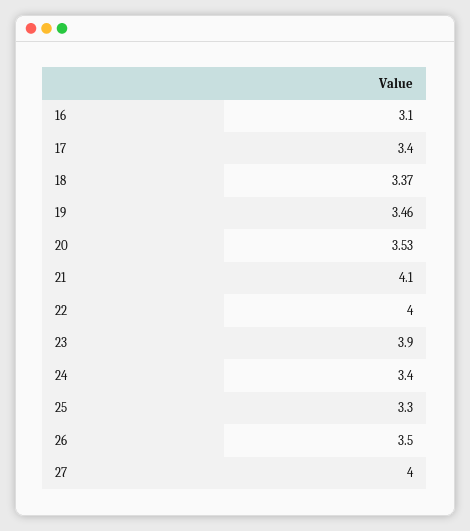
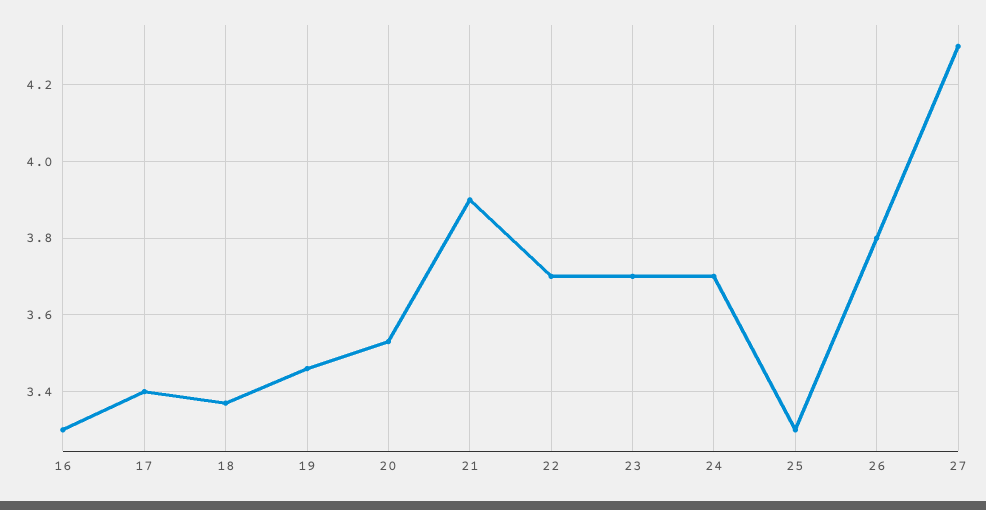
  {
-   "16": 3.1,
+   "16": 3.3,
    "17": 3.4,
    "18": 3.37,
    "19": 3.46,
    "20": 3.53,
-   "21": 4.1,
+   "21": 3.9,
-   "22": 4,
+   "22": 3.7,
-   "23": 3.9,
+   "23": 3.7,
-   "24": 3.4,
+   "24": 3.7,
    "25": 3.3,
-   "26": 3.5,
+   "26": 3.8,
-   "27": 4
+   "27": 4.3
  }

